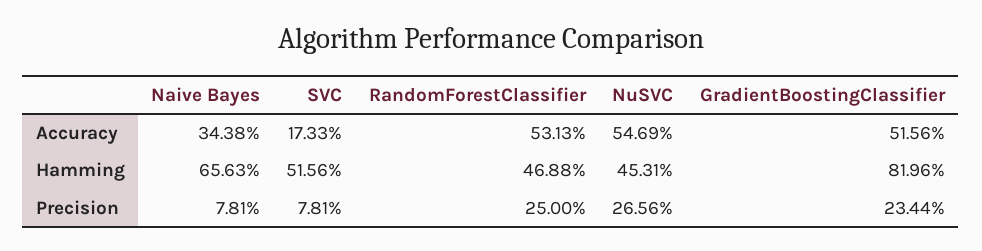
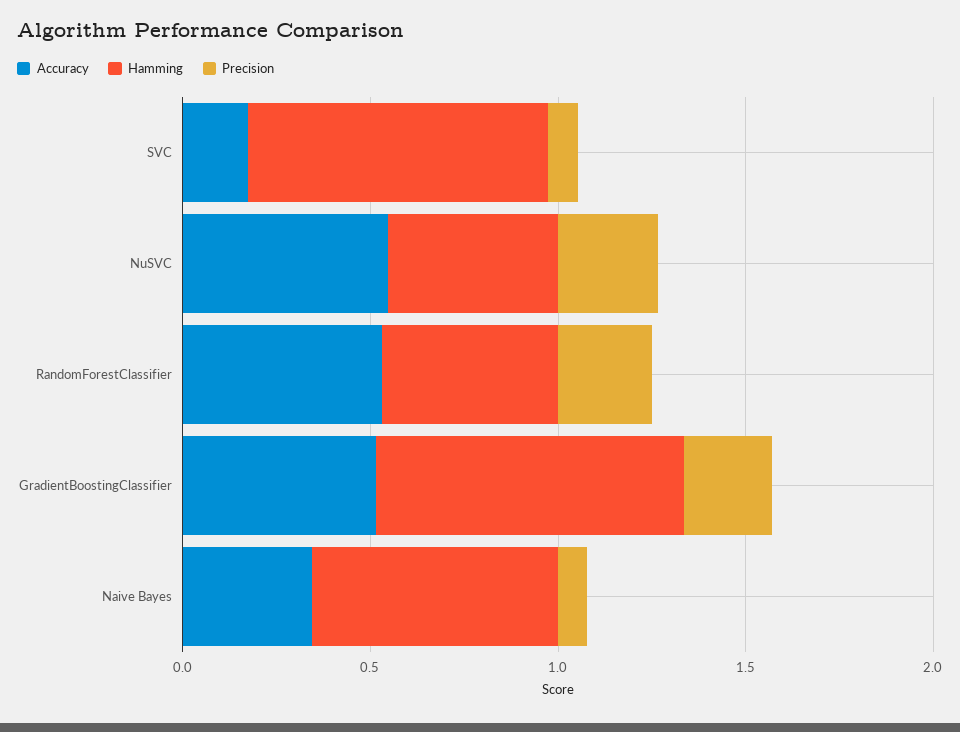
  {
    "Accuracy": {
      "Naive Bayes": 0.3438,
      "SVC": 0.1733,
      "RandomForestClassifier": 0.5313,
      "NuSVC": 0.5469,
      "GradientBoostingClassifier": 0.5156
    },
    "Hamming": {
      "Naive Bayes": 0.6563,
-     "SVC": 0.5156,
+     "SVC": 0.8,
      "RandomForestClassifier": 0.4688,
      "NuSVC": 0.4531,
      "GradientBoostingClassifier": 0.8196
    },
    "Precision": {
      "Naive Bayes": 0.0781,
      "SVC": 0.0781,
      "RandomForestClassifier": 0.25,
      "NuSVC": 0.2656,
      "GradientBoostingClassifier": 0.2344
    }
  }

